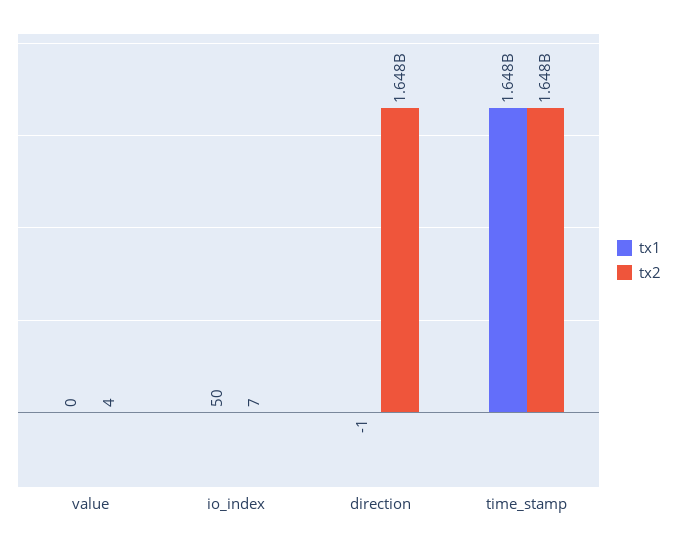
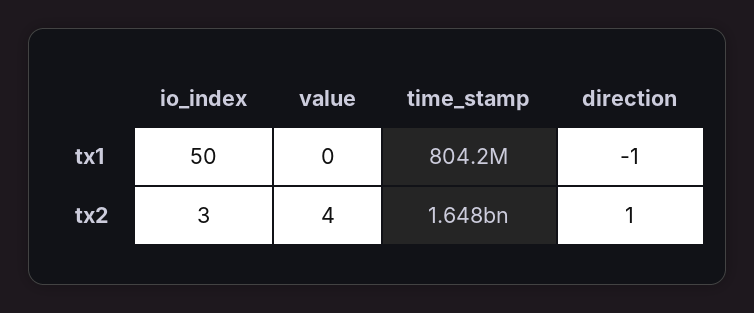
  {
    "tx1": {
      "value": 0,
      "io_index": 50,
      "direction": -1,
-     "time_stamp": 1648000000
+     "time_stamp": 804200000
    },
    "tx2": {
      "value": 4,
-     "io_index": 7,
+     "io_index": 3,
-     "direction": 1648000000,
+     "direction": 1,
      "time_stamp": 1648000000
    }
  }

